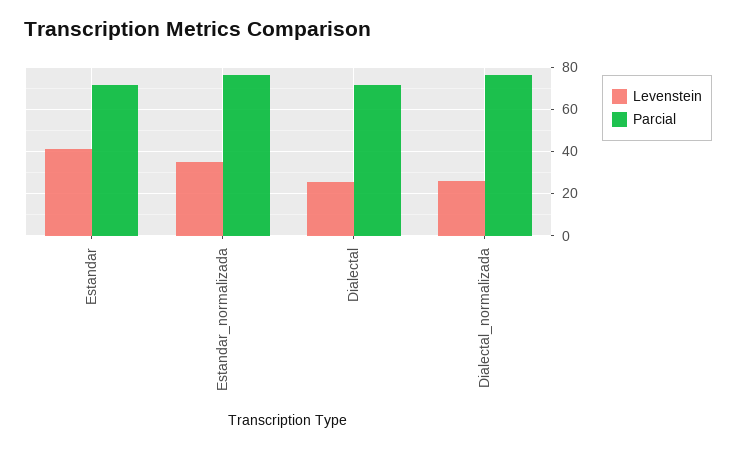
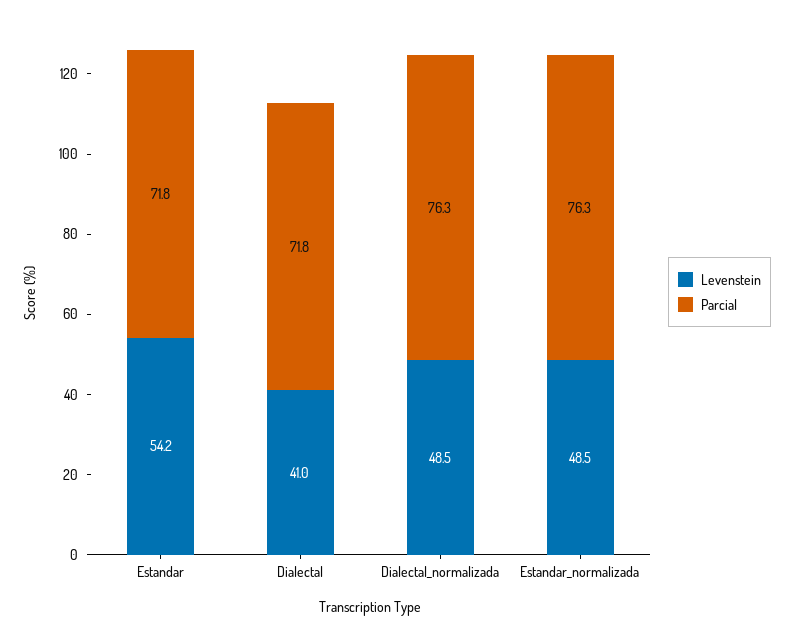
  {
    "Levenstein": {
-     "Estandar": 40,
+     "Estandar": 54.2,
-     "Estandar_normalizada": 35,
+     "Estandar_normalizada": 48.5,
-     "Dialectal": 25,
+     "Dialectal": 41,
-     "Dialectal_normalizada": 25
+     "Dialectal_normalizada": 48.5
    },
    "Parcial": {
      "Estandar": 71.8,
      "Estandar_normalizada": 76.3,
      "Dialectal": 71.8,
      "Dialectal_normalizada": 76.3
    }
  }

